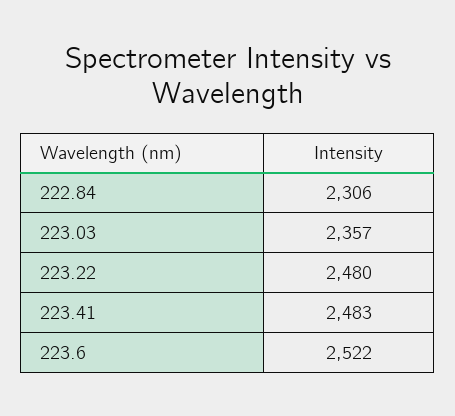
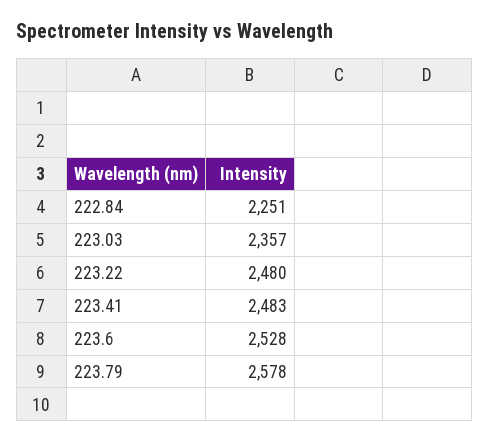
  {
-   "222.84": 2306,
+   "222.84": 2251,
    "223.03": 2357,
    "223.22": 2480,
    "223.41": 2483,
-   "223.6": 2522
+   "223.6": 2528,
+   "223.79": 2578
  }

